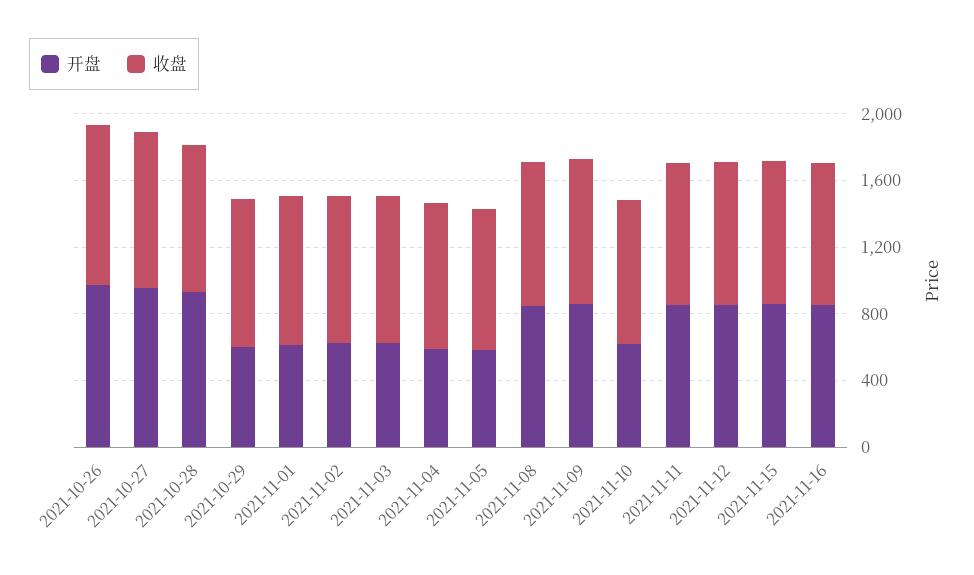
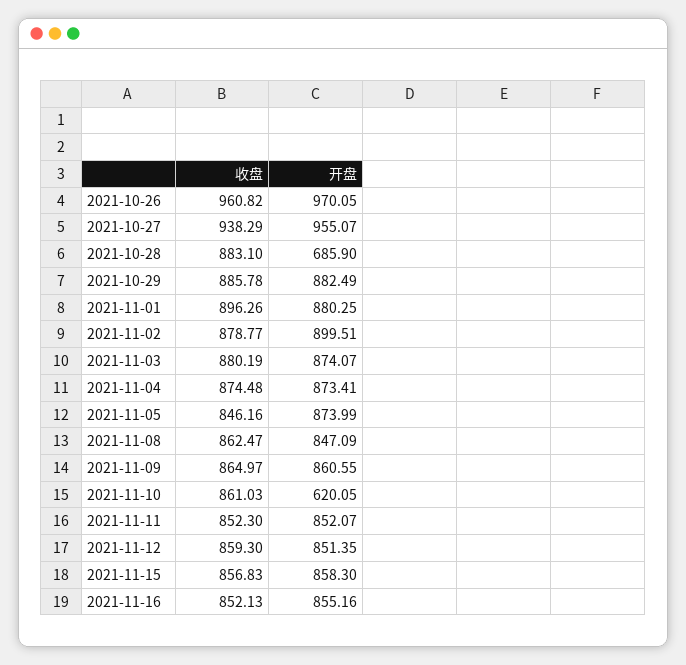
  {
    "开盘": {
      "2021-10-26": 970.05,
      "2021-10-27": 955.07,
-     "2021-10-28": 900,
+     "2021-10-28": 685.9,
-     "2021-10-29": 600,
+     "2021-10-29": 882.49,
-     "2021-11-01": 600,
+     "2021-11-01": 880.25,
-     "2021-11-02": 600,
+     "2021-11-02": 899.51,
-     "2021-11-03": 600,
+     "2021-11-03": 874.07,
-     "2021-11-04": 600,
+     "2021-11-04": 873.41,
-     "2021-11-05": 600,
+     "2021-11-05": 873.99,
      "2021-11-08": 847.09,
      "2021-11-09": 860.55,
      "2021-11-10": 620.05,
      "2021-11-11": 852.07,
      "2021-11-12": 851.35,
      "2021-11-15": 858.3,
      "2021-11-16": 855.16
    },
    "收盘": {
      "2021-10-26": 960.82,
      "2021-10-27": 938.29,
      "2021-10-28": 883.1,
      "2021-10-29": 885.78,
      "2021-11-01": 896.26,
      "2021-11-02": 878.77,
      "2021-11-03": 880.19,
      "2021-11-04": 874.48,
      "2021-11-05": 846.16,
      "2021-11-08": 862.47,
      "2021-11-09": 864.97,
      "2021-11-10": 861.03,
      "2021-11-11": 852.3,
      "2021-11-12": 859.3,
      "2021-11-15": 856.83,
      "2021-11-16": 852.13
    }
  }

